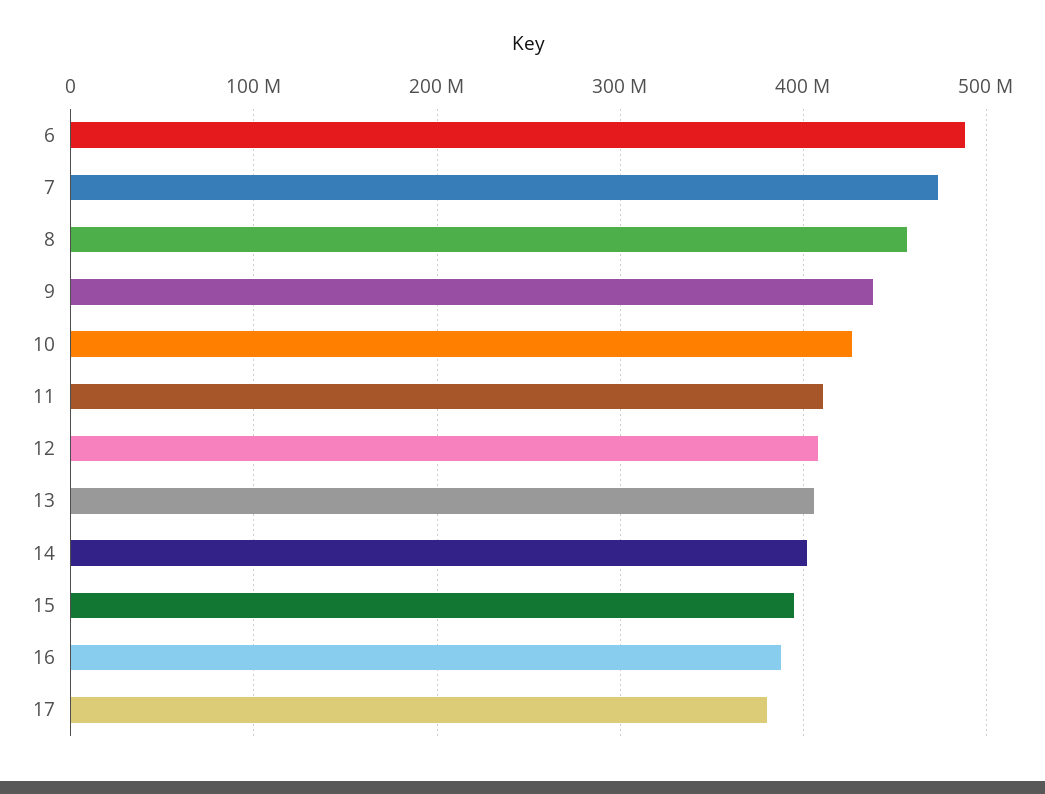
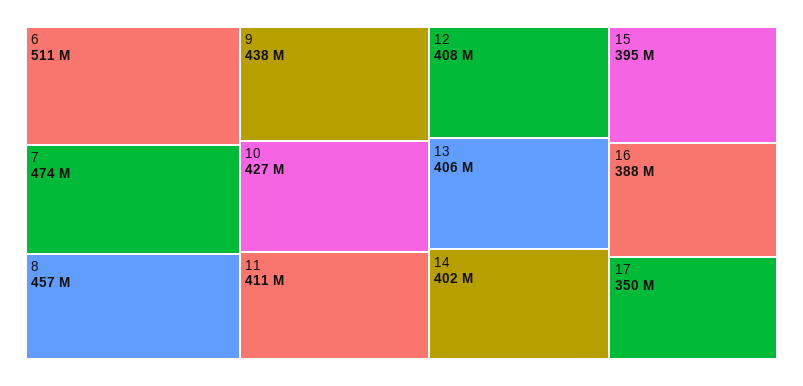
  {
-   "6": 490000000,
+   "6": 511000000,
    "7": 474000000,
    "8": 457000000,
    "9": 438000000,
    "10": 427000000,
    "11": 411000000,
    "12": 408000000,
    "13": 406000000,
    "14": 402000000,
    "15": 395000000,
    "16": 388000000,
-   "17": 380000000
+   "17": 350000000
  }

